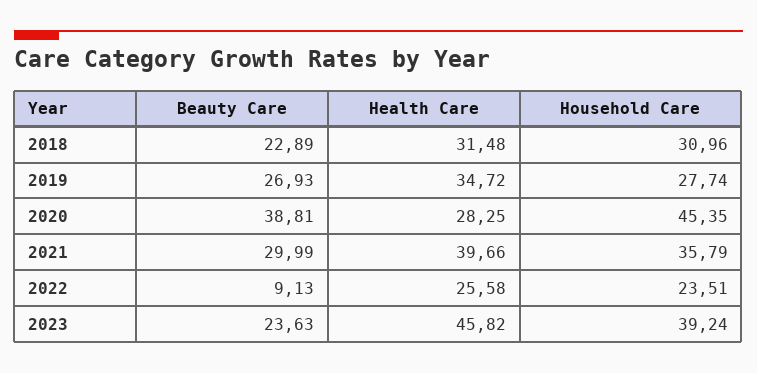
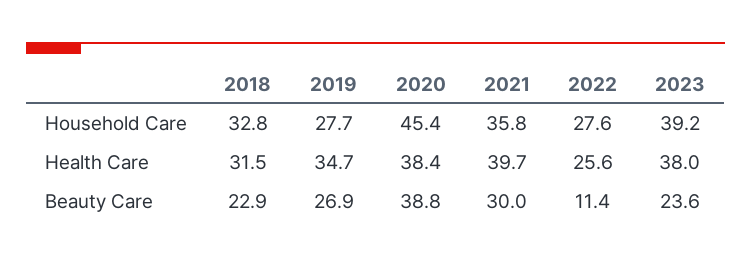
  {
    "Beauty Care": {
      "2018": 22.89,
      "2019": 26.93,
      "2020": 38.81,
      "2021": 29.99,
-     "2022": 9.13,
+     "2022": 11.4,
      "2023": 23.63
    },
    "Health Care": {
      "2018": 31.48,
      "2019": 34.72,
-     "2020": 28.25,
+     "2020": 38.4,
      "2021": 39.66,
      "2022": 25.58,
-     "2023": 45.82
+     "2023": 38
    },
    "Household Care": {
-     "2018": 30.96,
+     "2018": 32.8,
      "2019": 27.74,
      "2020": 45.35,
      "2021": 35.79,
-     "2022": 23.51,
+     "2022": 27.6,
      "2023": 39.24
    }
  }

